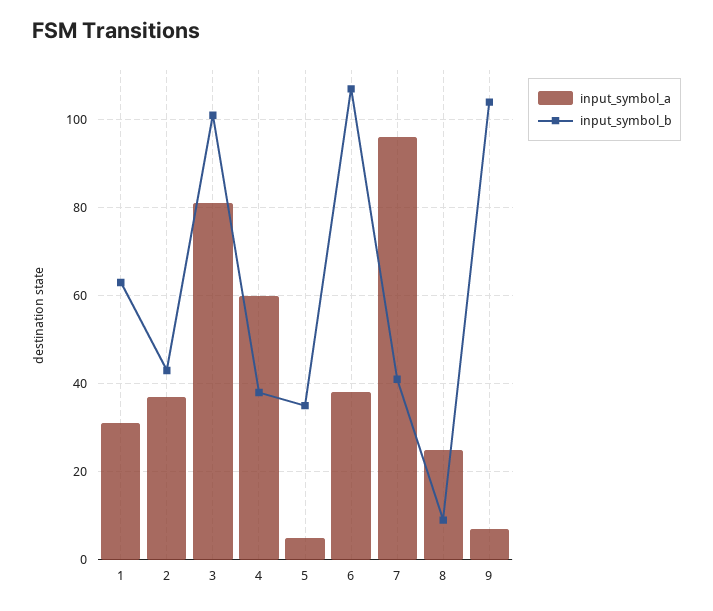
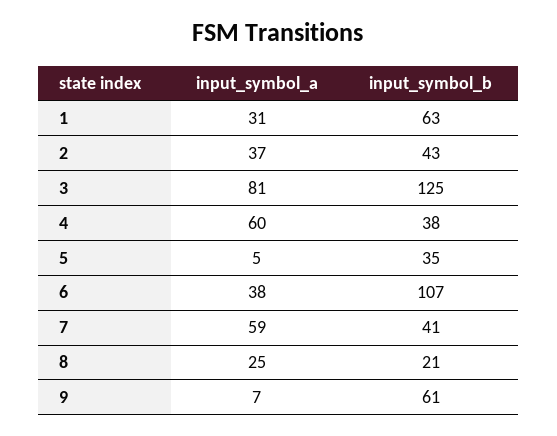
  {
    "input_symbol_a": {
      "1": 31,
      "2": 37,
      "3": 81,
      "4": 60,
      "5": 5,
      "6": 38,
-     "7": 95,
+     "7": 59,
      "8": 25,
      "9": 7
    },
    "input_symbol_b": {
      "1": 63,
      "2": 43,
-     "3": 100,
+     "3": 125,
      "4": 38,
      "5": 35,
      "6": 107,
      "7": 41,
-     "8": 10,
+     "8": 21,
-     "9": 105
+     "9": 61
    }
  }

